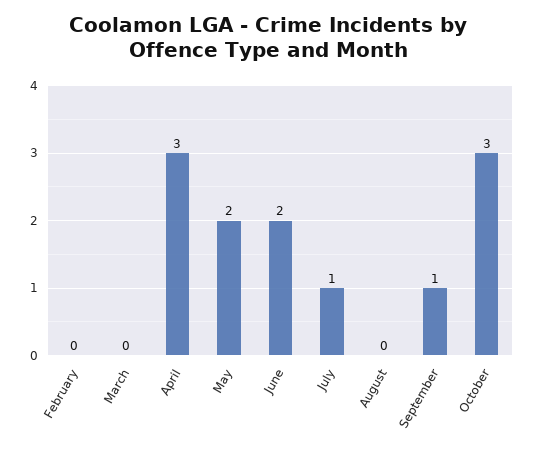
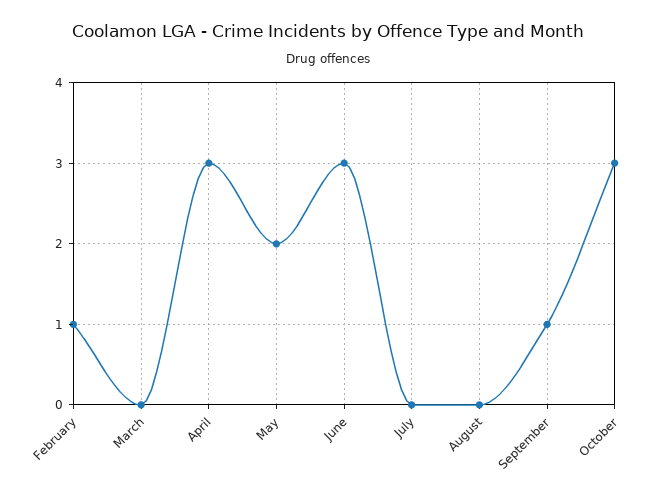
  {
-   "February": 0,
+   "February": 1,
    "March": 0,
    "April": 3,
    "May": 2,
-   "June": 2,
+   "June": 3,
-   "July": 1,
+   "July": 0,
    "August": 0,
    "September": 1,
    "October": 3
  }

